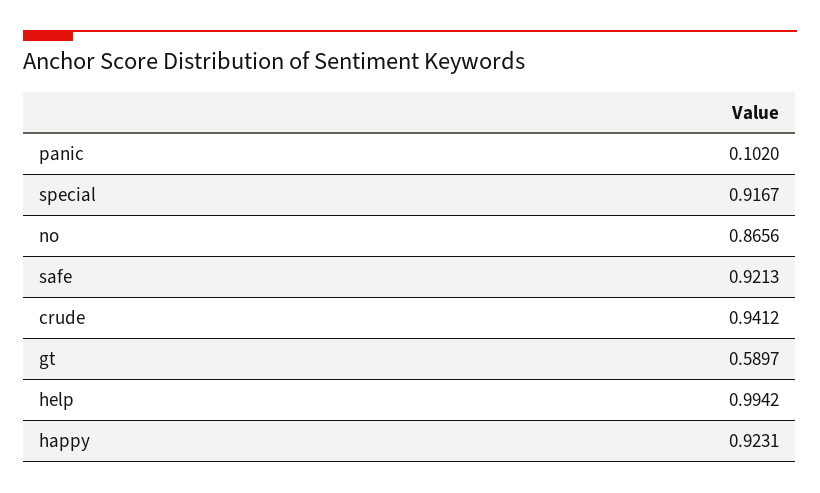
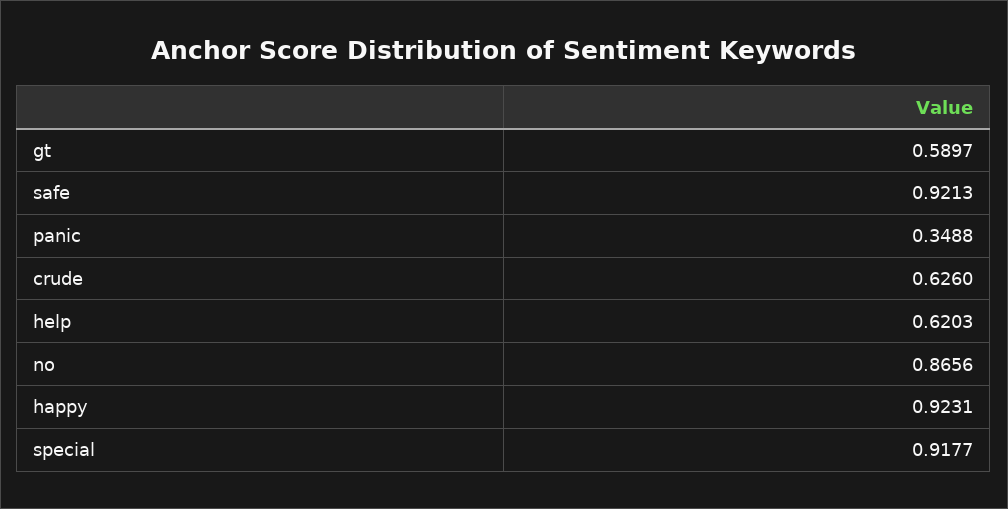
  {
-   "panic": 0.102,
+   "panic": 0.3488,
-   "special": 0.9167,
+   "special": 0.9177,
    "no": 0.8656,
    "safe": 0.9213,
-   "crude": 0.9412,
+   "crude": 0.626,
    "gt": 0.5897,
-   "help": 0.9942,
+   "help": 0.6203,
    "happy": 0.9231
  }

